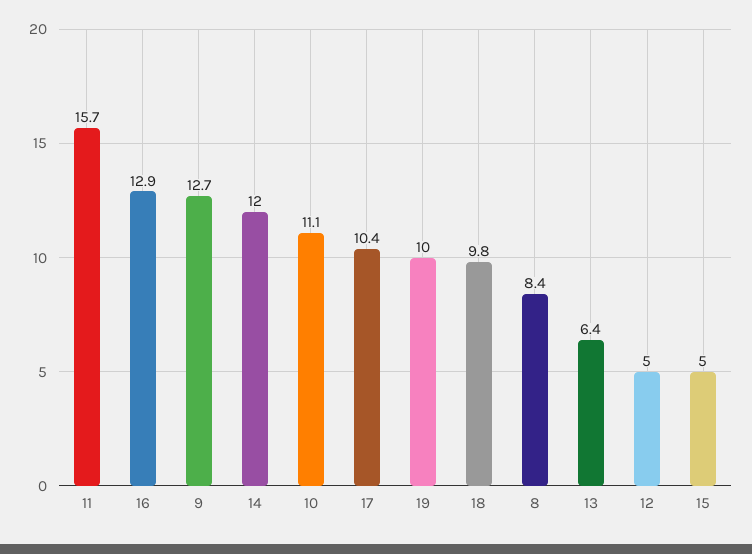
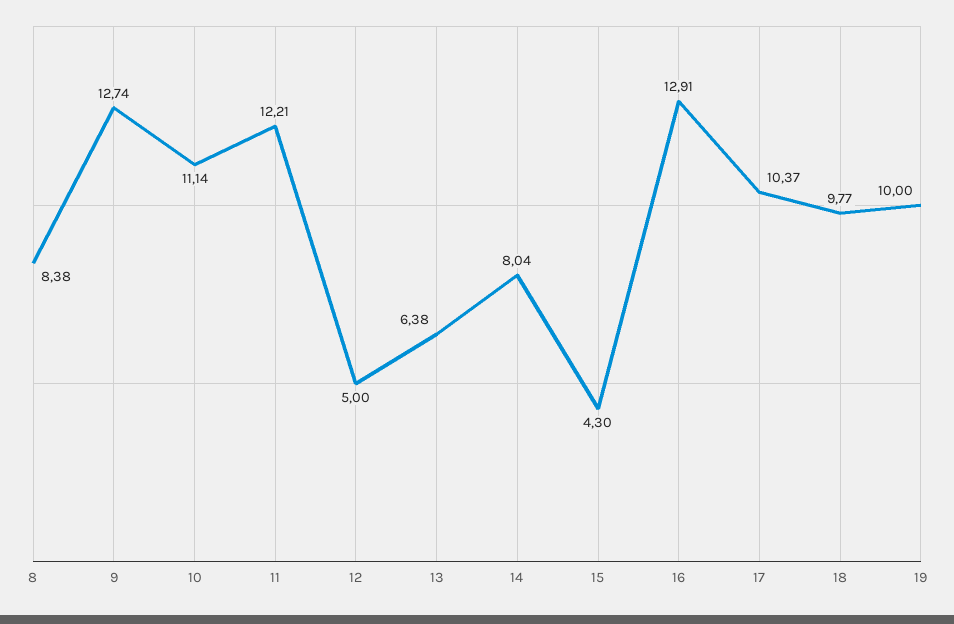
  {
-   "11": 15.7,
+   "11": 12.21,
    "16": 12.91,
    "9": 12.74,
-   "14": 12,
+   "14": 8.04,
    "10": 11.14,
    "17": 10.37,
    "19": 10,
    "18": 9.77,
    "8": 8.38,
    "13": 6.38,
    "12": 5,
-   "15": 5
+   "15": 4.3
  }

